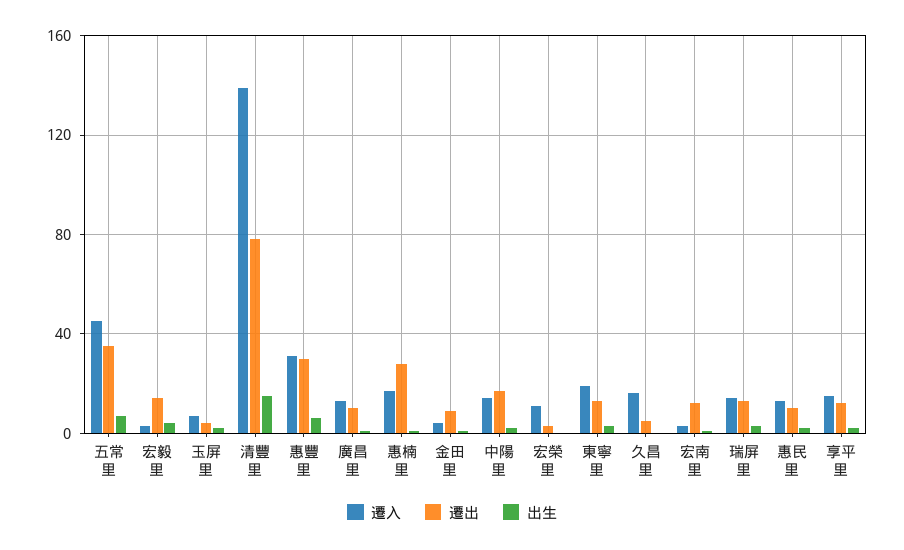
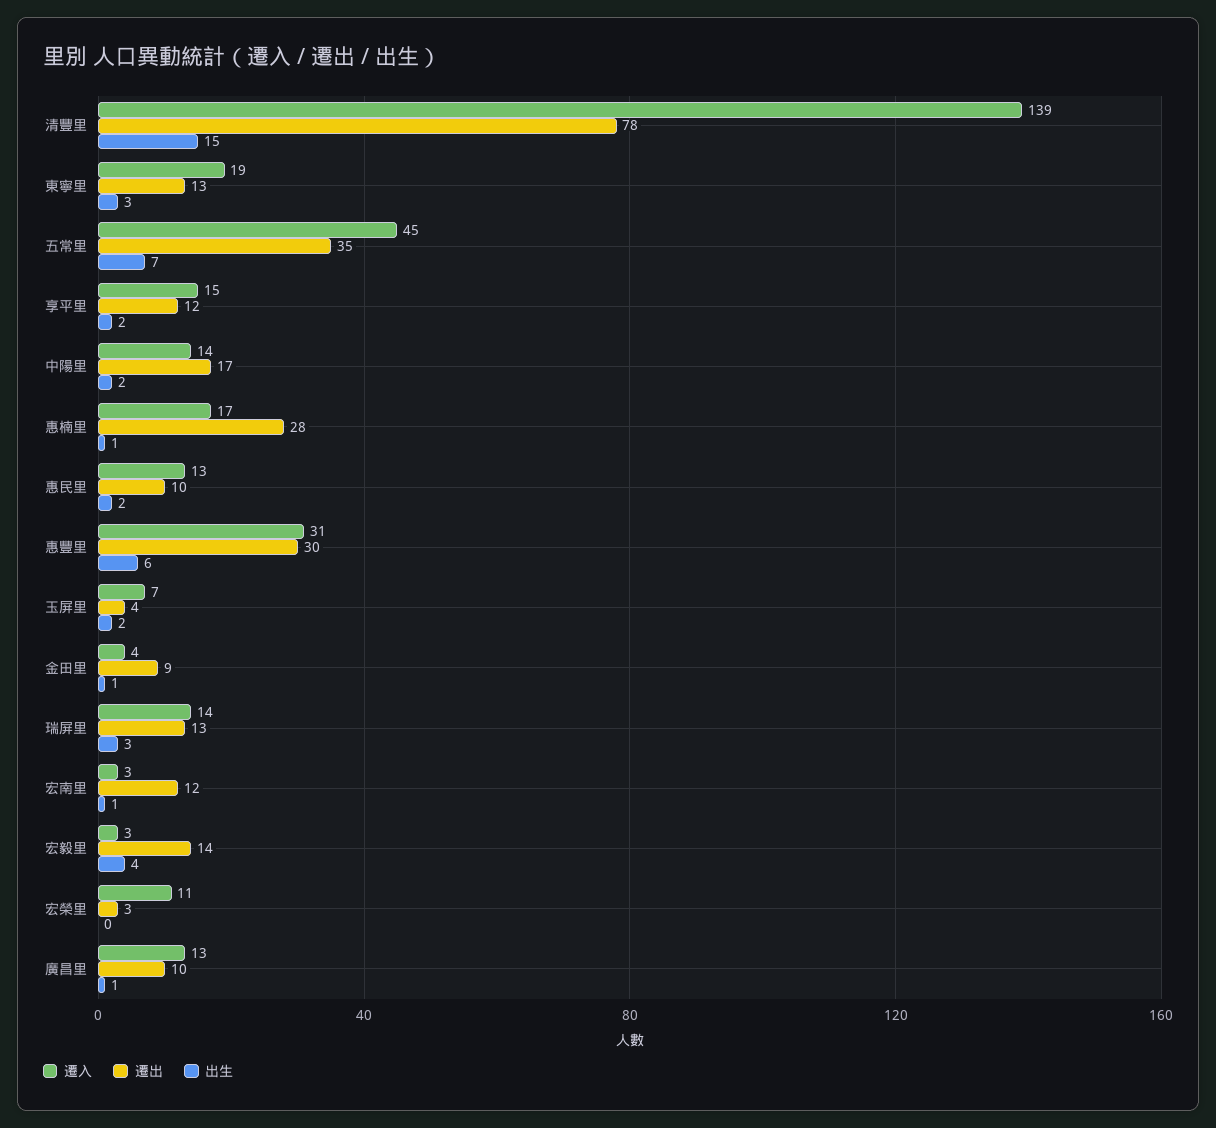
  {
    "遷入": {
      "五常里": 45,
      "宏毅里": 3,
      "玉屏里": 7,
      "清豐里": 139,
      "惠豐里": 31,
      "廣昌里": 13,
      "惠楠里": 17,
      "金田里": 4,
      "中陽里": 14,
      "宏榮里": 11,
      "東寧里": 19,
-     "久昌里": 15,
      "宏南里": 3,
      "瑞屏里": 14,
      "惠民里": 13,
      "享平里": 15
    },
    "遷出": {
      "五常里": 35,
      "宏毅里": 14,
      "玉屏里": 4,
      "清豐里": 78,
      "惠豐里": 30,
      "廣昌里": 10,
      "惠楠里": 28,
      "金田里": 9,
      "中陽里": 17,
      "宏榮里": 3,
      "東寧里": 13,
-     "久昌里": 5,
      "宏南里": 12,
      "瑞屏里": 13,
      "惠民里": 10,
      "享平里": 12
    },
    "出生": {
      "五常里": 7,
      "宏毅里": 4,
      "玉屏里": 2,
      "清豐里": 15,
      "惠豐里": 6,
      "廣昌里": 1,
      "惠楠里": 1,
      "金田里": 1,
      "中陽里": 2,
      "宏榮里": 0,
      "東寧里": 3,
-     "久昌里": 0,
      "宏南里": 1,
      "瑞屏里": 3,
      "惠民里": 2,
      "享平里": 2
    }
  }

